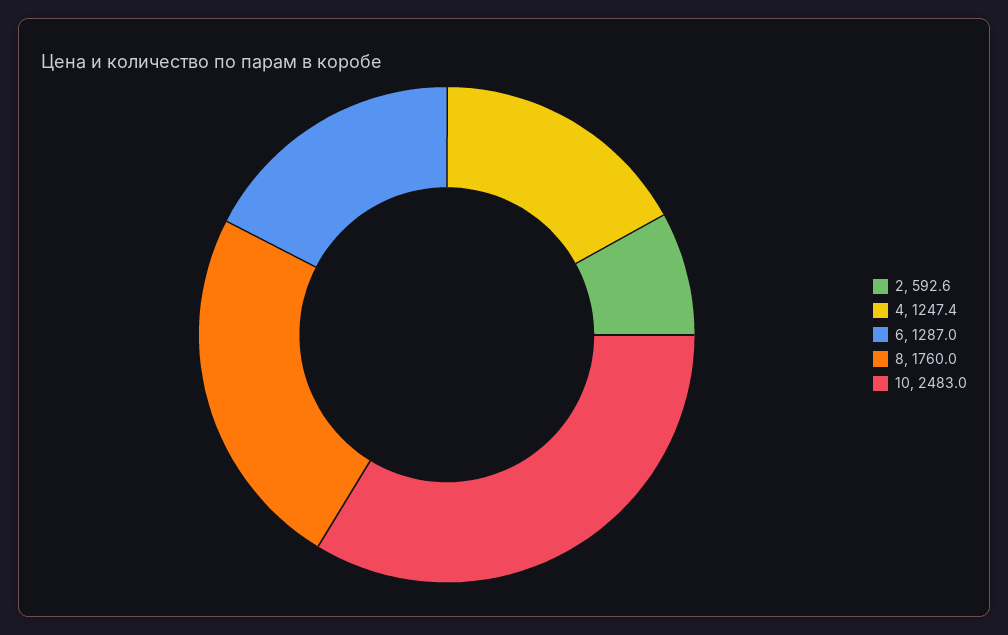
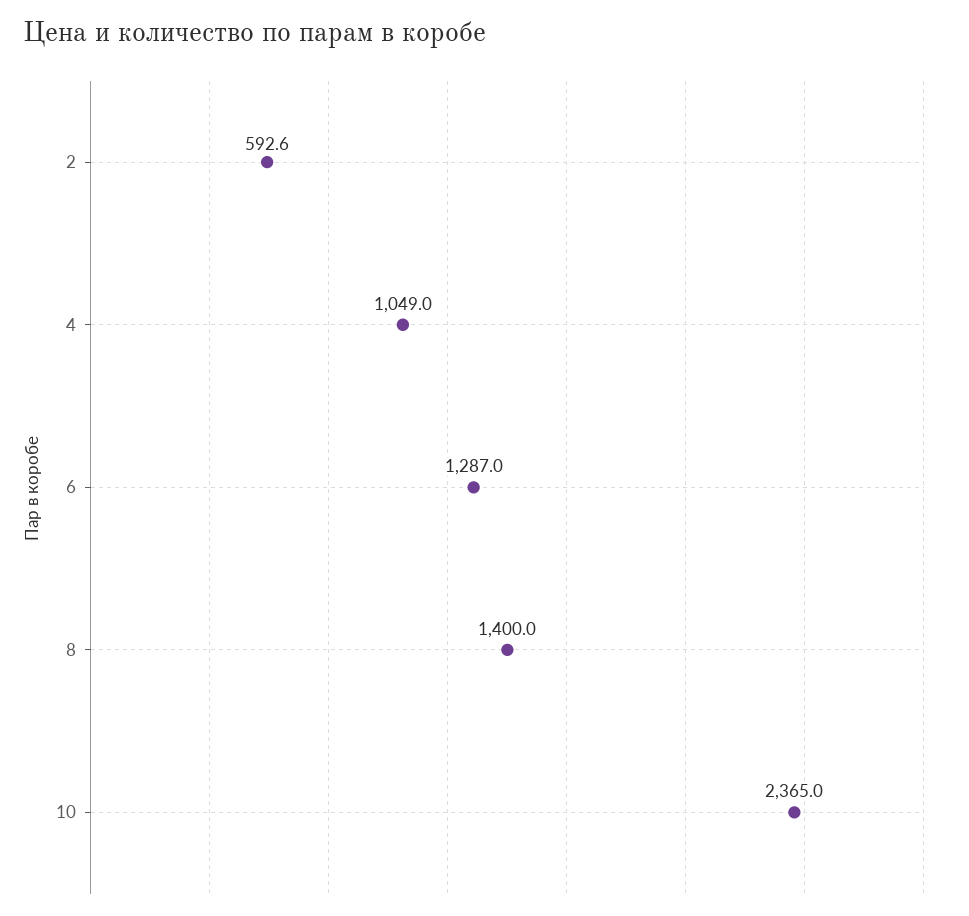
  {
    "2": 592.6,
-   "4": 1247.4,
+   "4": 1049,
    "6": 1287,
-   "8": 1760,
+   "8": 1400,
-   "10": 2483
+   "10": 2365
  }

